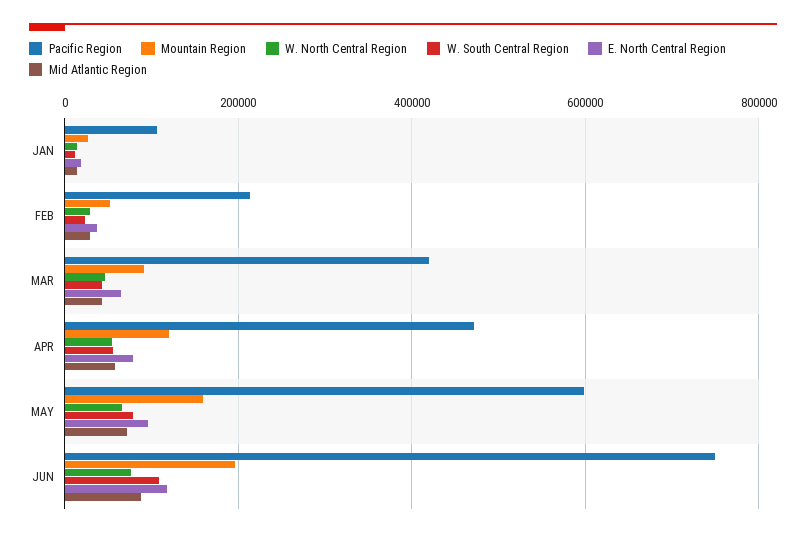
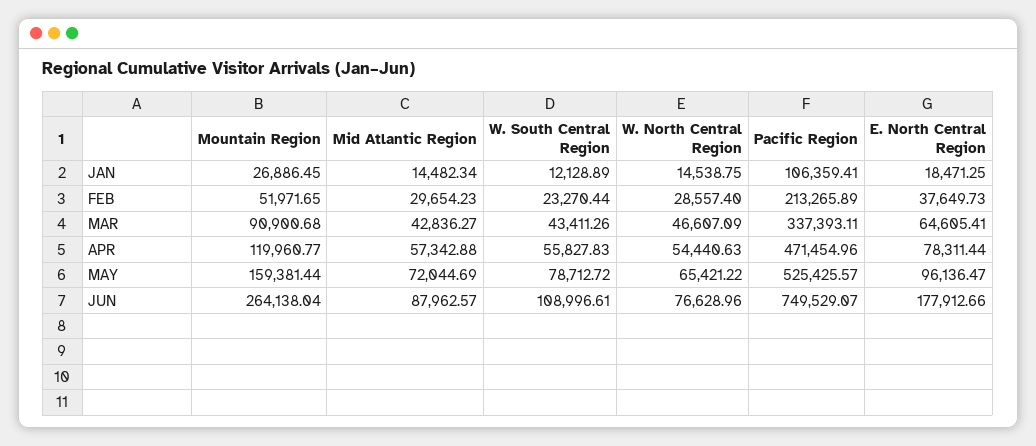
  {
    "Pacific Region": {
      "JAN": 106359.41,
      "FEB": 213265.89,
-     "MAR": 420000,
+     "MAR": 337393.11,
      "APR": 471454.96,
-     "MAY": 600000,
+     "MAY": 525425.57,
      "JUN": 749529.07
    },
    "Mountain Region": {
      "JAN": 26886.45,
      "FEB": 51971.65,
      "MAR": 90900.68,
      "APR": 119960.77,
      "MAY": 159381.44,
-     "JUN": 200000
+     "JUN": 264138.04
    },
    "W. North Central Region": {
      "JAN": 14538.75,
      "FEB": 28557.4,
      "MAR": 46607.09,
      "APR": 54440.63,
      "MAY": 65421.22,
      "JUN": 76628.96
    },
    "W. South Central Region": {
      "JAN": 12128.89,
      "FEB": 23270.44,
      "MAR": 43411.26,
      "APR": 55827.83,
      "MAY": 78712.72,
      "JUN": 108996.61
    },
    "E. North Central Region": {
      "JAN": 18471.25,
      "FEB": 37649.73,
      "MAR": 64605.41,
      "APR": 78311.44,
      "MAY": 96136.47,
-     "JUN": 120000
+     "JUN": 177912.66
    },
    "Mid Atlantic Region": {
      "JAN": 14482.34,
      "FEB": 29654.23,
      "MAR": 42836.27,
      "APR": 57342.88,
      "MAY": 72044.69,
      "JUN": 87962.57
    }
  }

